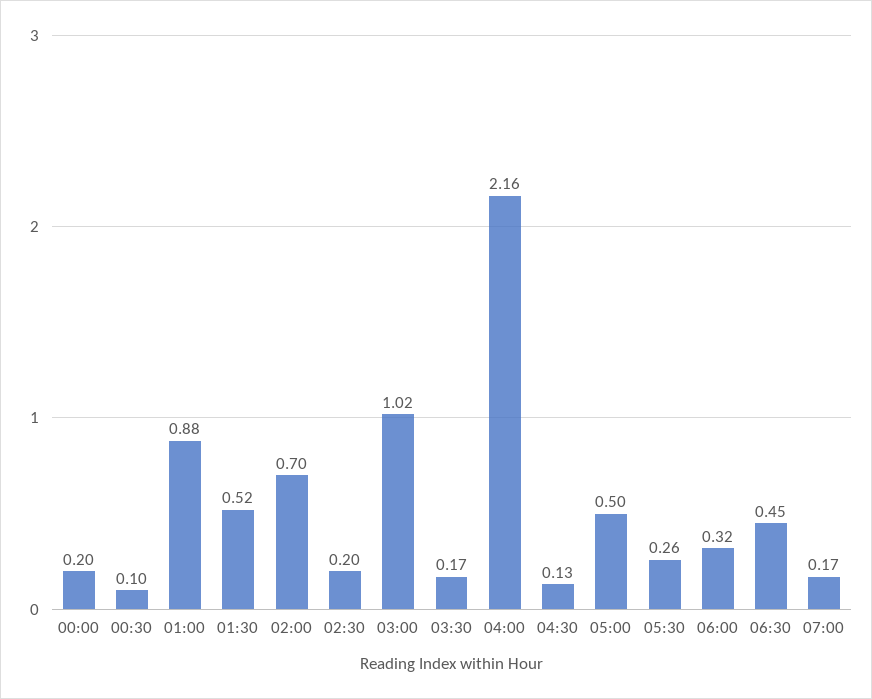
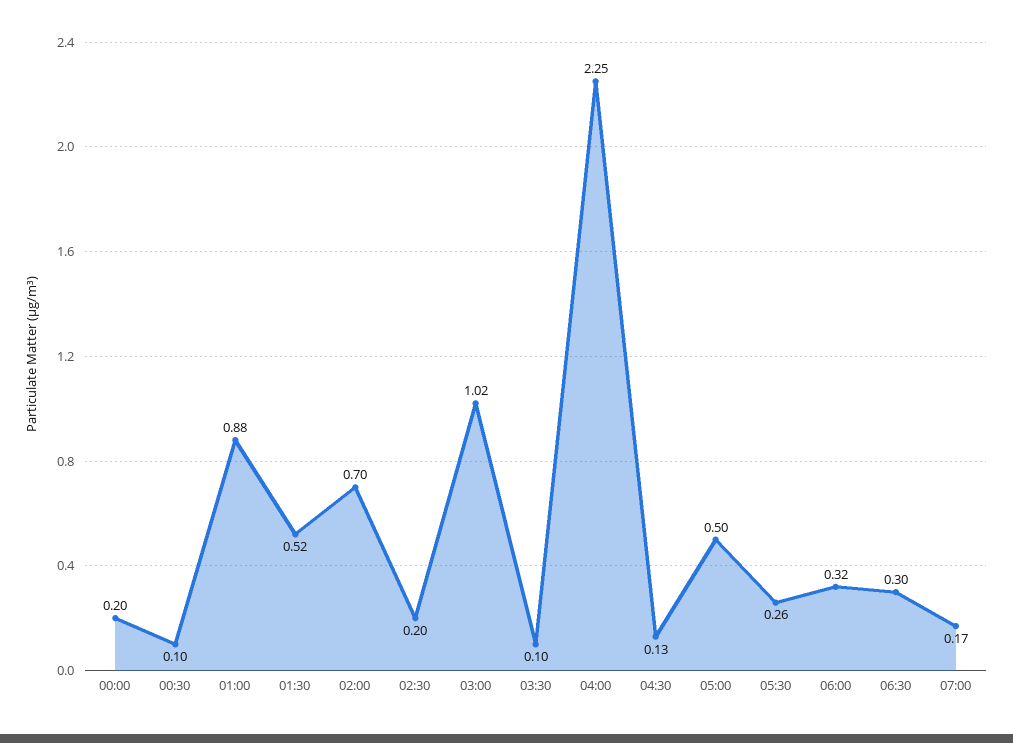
  {
    "00:00": 0.2,
    "00:30": 0.1,
    "01:00": 0.88,
    "01:30": 0.52,
    "02:00": 0.7,
    "02:30": 0.2,
    "03:00": 1.02,
-   "03:30": 0.17,
+   "03:30": 0.1,
-   "04:00": 2.16,
+   "04:00": 2.25,
    "04:30": 0.13,
    "05:00": 0.5,
    "05:30": 0.26,
    "06:00": 0.32,
-   "06:30": 0.45,
+   "06:30": 0.3,
    "07:00": 0.17
  }

